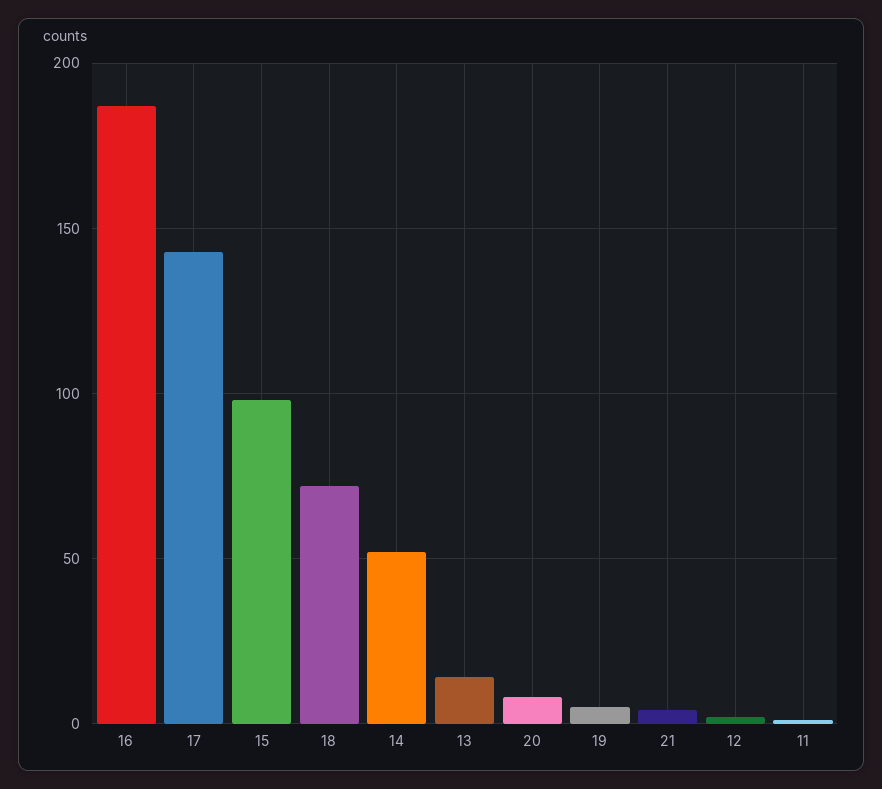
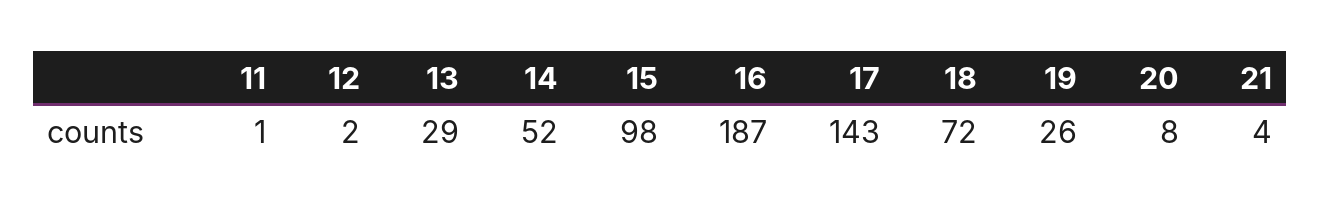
  {
    "16": 187,
    "17": 143,
    "15": 98,
    "18": 72,
    "14": 52,
-   "13": 15,
+   "13": 29,
    "20": 8,
-   "19": 5,
+   "19": 26,
    "21": 4,
    "12": 2,
    "11": 1
  }

